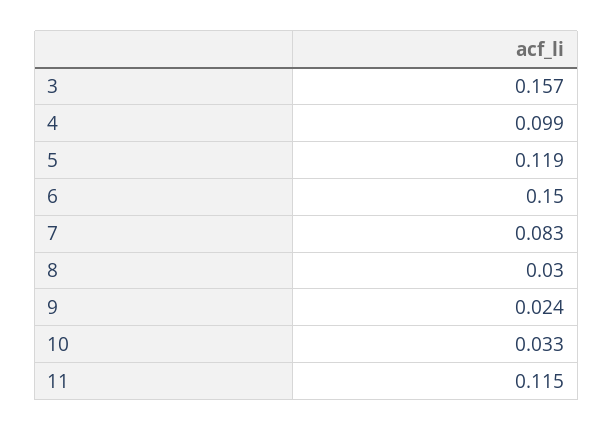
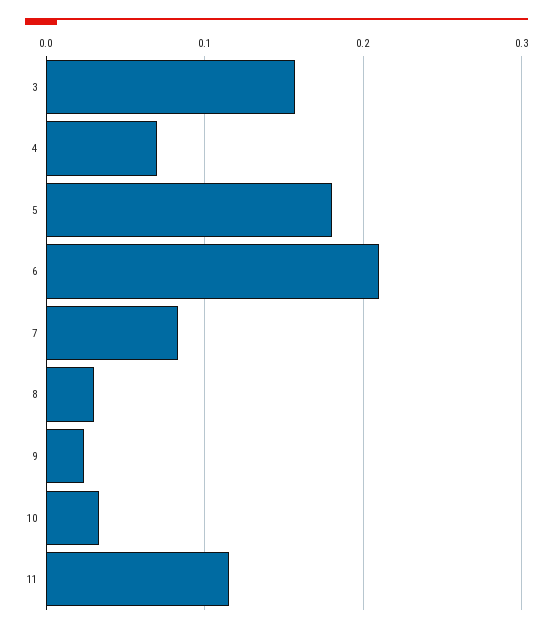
  {
    "3": 0.157,
-   "4": 0.099,
+   "4": 0.07,
-   "5": 0.119,
+   "5": 0.18,
-   "6": 0.15,
+   "6": 0.21,
    "7": 0.083,
    "8": 0.03,
    "9": 0.024,
    "10": 0.033,
    "11": 0.115
  }

